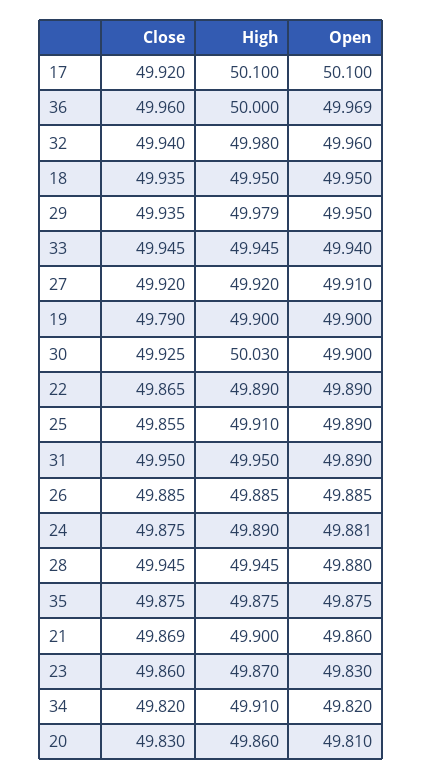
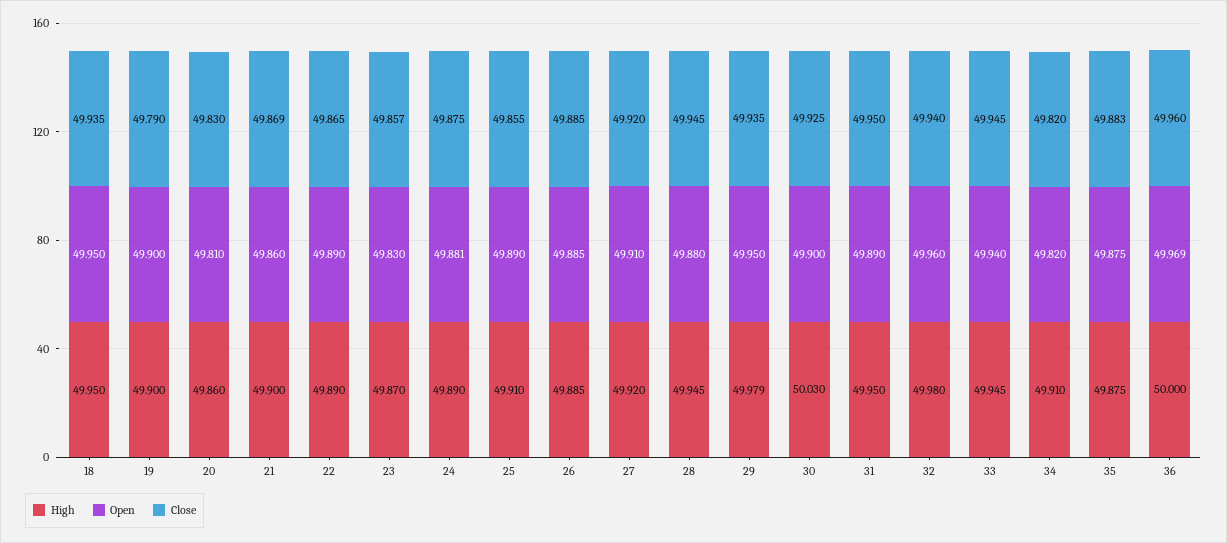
  {
    "Close": {
-     "17": 49.92,
      "36": 49.96,
      "32": 49.94,
      "18": 49.935,
      "29": 49.935,
      "33": 49.945,
      "27": 49.92,
      "19": 49.79,
      "30": 49.925,
      "22": 49.865,
      "25": 49.855,
      "31": 49.95,
      "26": 49.885,
      "24": 49.875,
      "28": 49.945,
-     "35": 49.875,
+     "35": 49.883,
      "21": 49.869,
-     "23": 49.86,
+     "23": 49.857,
      "34": 49.82,
      "20": 49.83
    },
    "High": {
-     "17": 50.1,
      "36": 50,
      "32": 49.98,
      "18": 49.95,
      "29": 49.979,
      "33": 49.945,
      "27": 49.92,
      "19": 49.9,
      "30": 50.03,
      "22": 49.89,
      "25": 49.91,
      "31": 49.95,
      "26": 49.885,
      "24": 49.89,
      "28": 49.945,
      "35": 49.875,
      "21": 49.9,
      "23": 49.87,
      "34": 49.91,
      "20": 49.86
    },
    "Open": {
-     "17": 50.1,
      "36": 49.969,
      "32": 49.96,
      "18": 49.95,
      "29": 49.95,
      "33": 49.94,
      "27": 49.91,
      "19": 49.9,
      "30": 49.9,
      "22": 49.89,
      "25": 49.89,
      "31": 49.89,
      "26": 49.885,
      "24": 49.881,
      "28": 49.88,
      "35": 49.875,
      "21": 49.86,
      "23": 49.83,
      "34": 49.82,
      "20": 49.81
    }
  }

